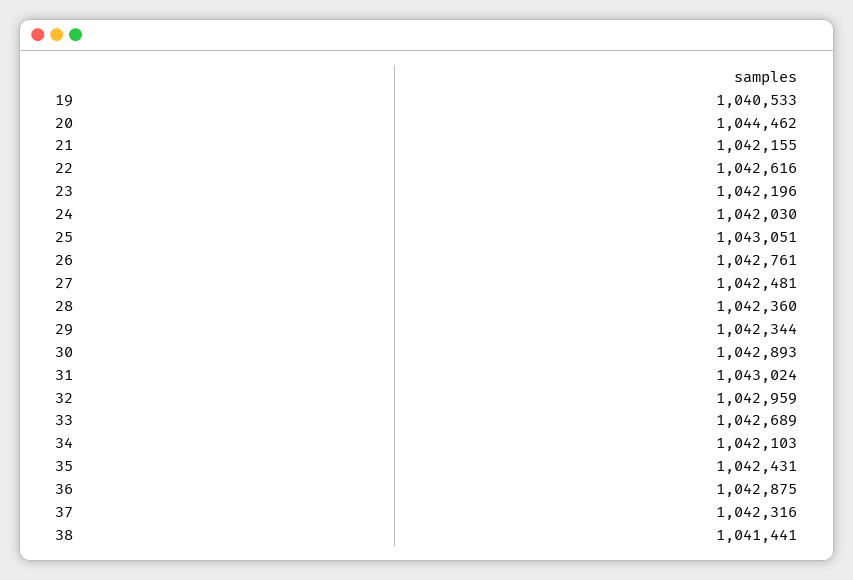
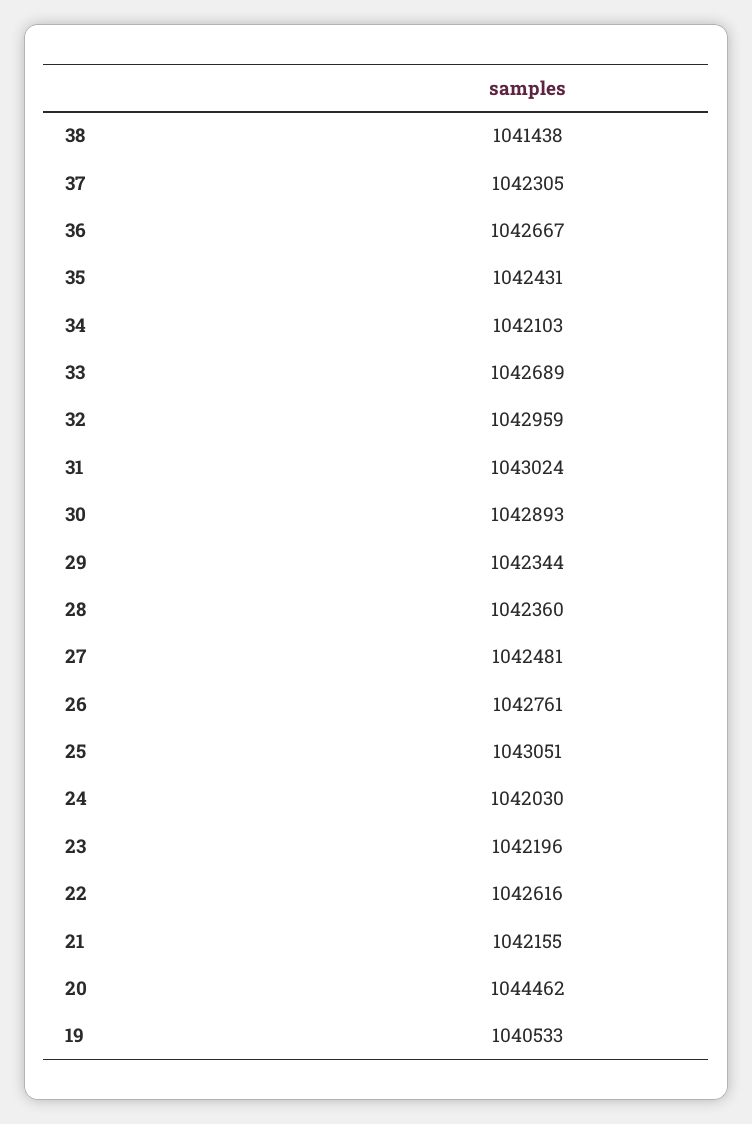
  {
    "19": 1040533,
    "20": 1044462,
    "21": 1042155,
    "22": 1042616,
    "23": 1042196,
    "24": 1042030,
    "25": 1043051,
    "26": 1042761,
    "27": 1042481,
    "28": 1042360,
    "29": 1042344,
    "30": 1042893,
    "31": 1043024,
    "32": 1042959,
    "33": 1042689,
    "34": 1042103,
    "35": 1042431,
-   "36": 1042875,
+   "36": 1042667,
-   "37": 1042316,
+   "37": 1042305,
-   "38": 1041441
+   "38": 1041438
  }

